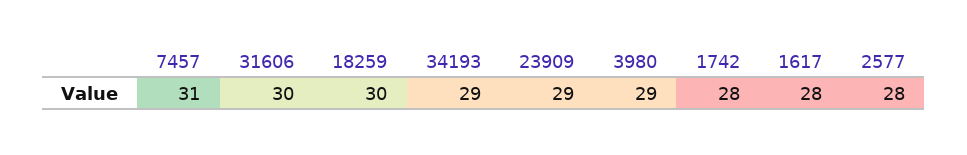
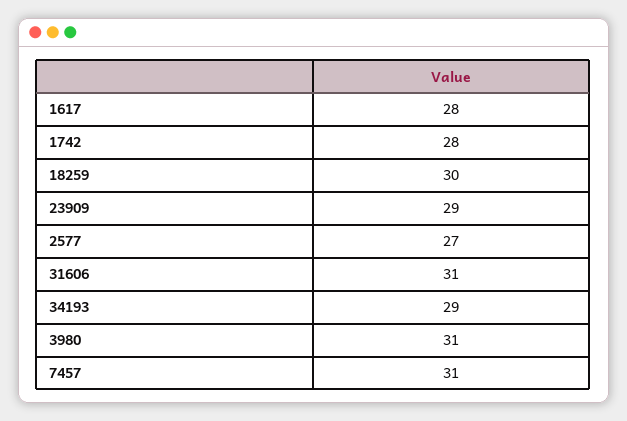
  {
    "7457": 31,
-   "31606": 30,
+   "31606": 31,
    "18259": 30,
    "34193": 29,
    "23909": 29,
-   "3980": 29,
+   "3980": 31,
    "1742": 28,
    "1617": 28,
-   "2577": 28
+   "2577": 27
  }

